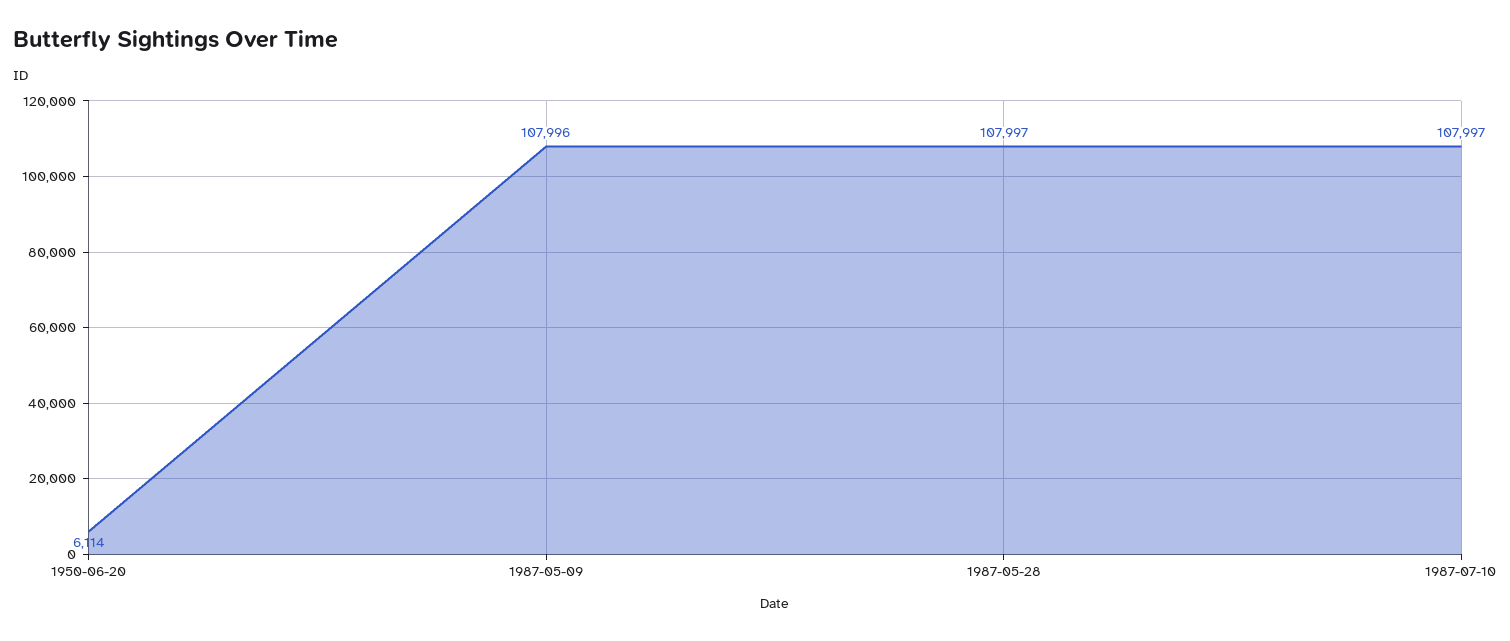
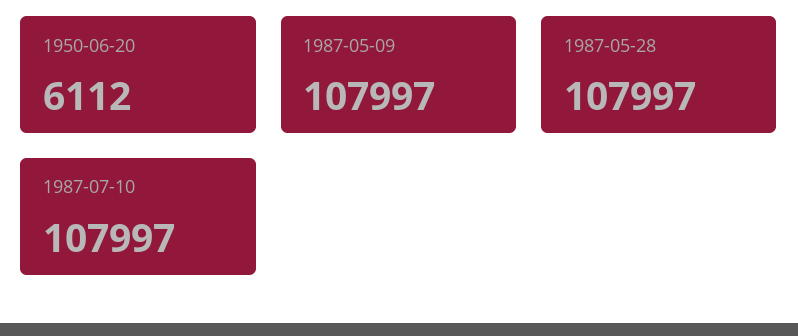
  {
-   "1950-06-20": 6114,
+   "1950-06-20": 6112,
-   "1987-05-09": 107996,
+   "1987-05-09": 107997,
    "1987-05-28": 107997,
    "1987-07-10": 107997
  }

